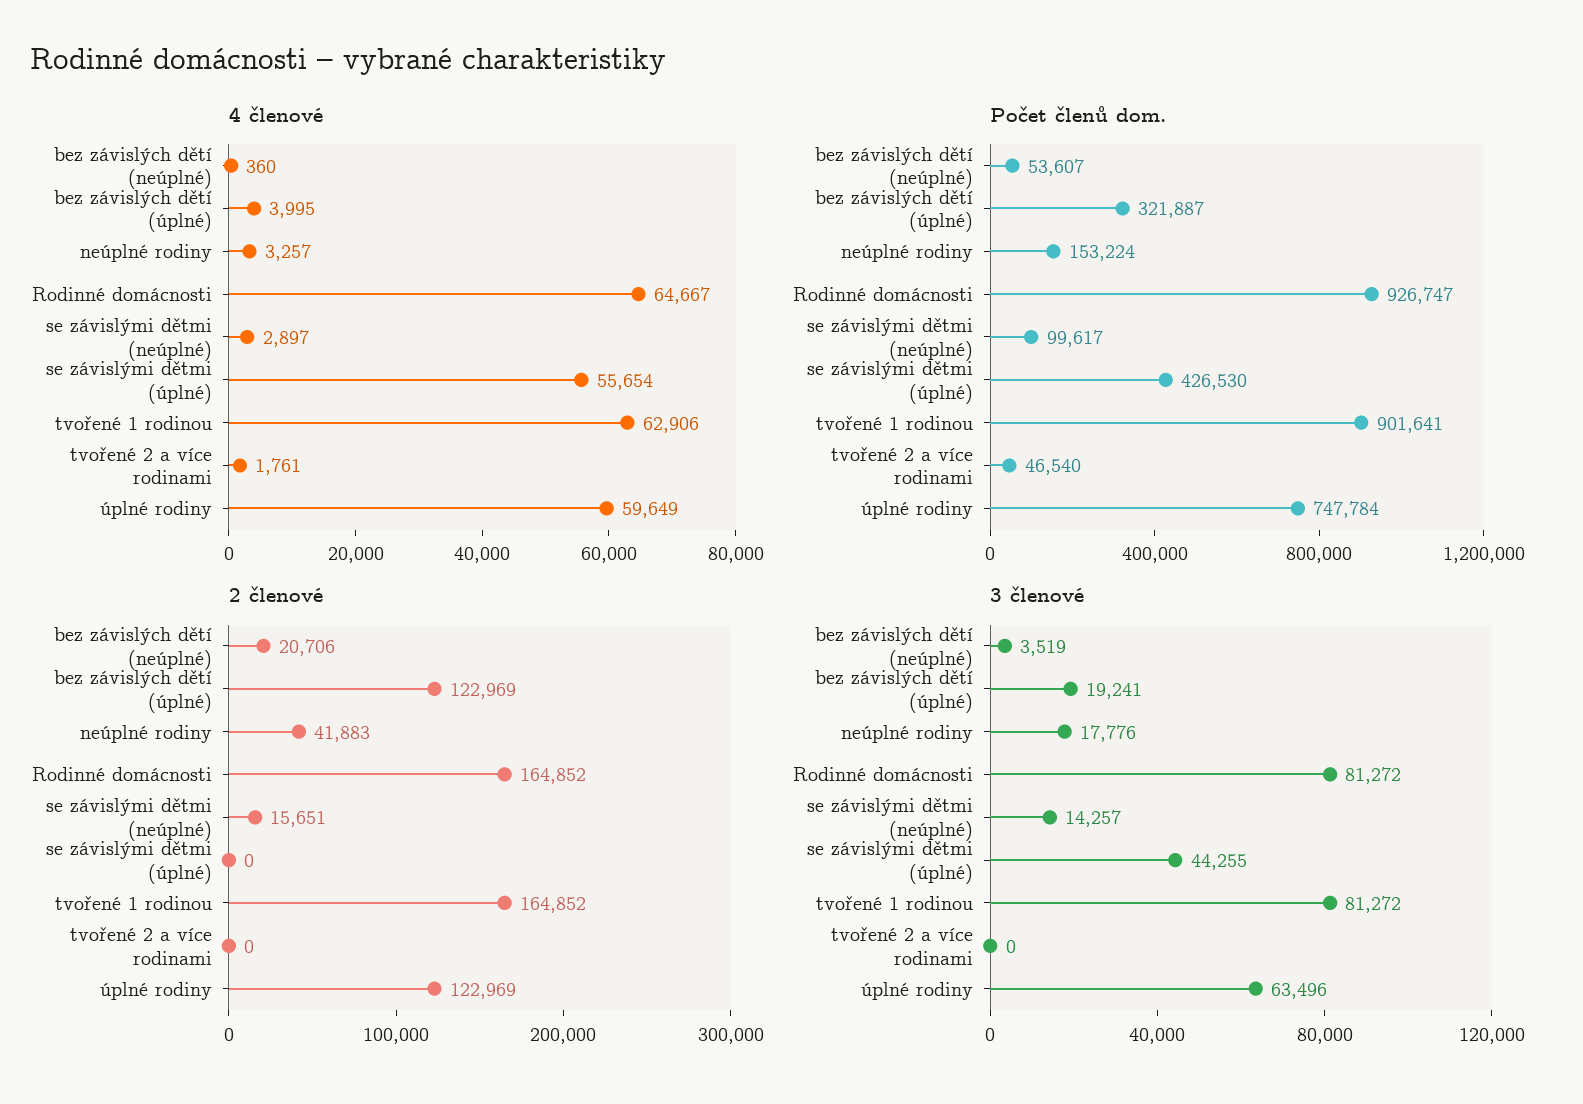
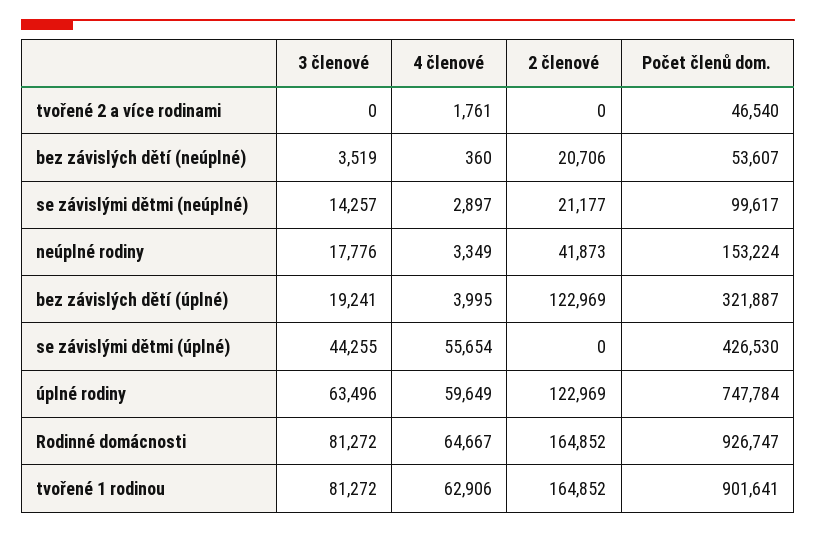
  {
    "4 členové": {
      "bez závislých dětí (neúplné)": 360,
      "bez závislých dětí (úplné)": 3995,
-     "neúplné rodiny": 3257,
+     "neúplné rodiny": 3349,
      "Rodinné domácnosti": 64667,
      "se závislými dětmi (neúplné)": 2897,
      "se závislými dětmi (úplné)": 55654,
      "tvořené 1 rodinou": 62906,
      "tvořené 2 a více rodinami": 1761,
      "úplné rodiny": 59649
    },
    "Počet členů dom.": {
      "bez závislých dětí (neúplné)": 53607,
      "bez závislých dětí (úplné)": 321887,
      "neúplné rodiny": 153224,
      "Rodinné domácnosti": 926747,
      "se závislými dětmi (neúplné)": 99617,
      "se závislými dětmi (úplné)": 426530,
      "tvořené 1 rodinou": 901641,
      "tvořené 2 a více rodinami": 46540,
      "úplné rodiny": 747784
    },
    "2 členové": {
      "bez závislých dětí (neúplné)": 20706,
      "bez závislých dětí (úplné)": 122969,
-     "neúplné rodiny": 41883,
+     "neúplné rodiny": 41873,
      "Rodinné domácnosti": 164852,
-     "se závislými dětmi (neúplné)": 15651,
+     "se závislými dětmi (neúplné)": 21177,
      "se závislými dětmi (úplné)": 0,
      "tvořené 1 rodinou": 164852,
      "tvořené 2 a více rodinami": 0,
      "úplné rodiny": 122969
    },
    "3 členové": {
      "bez závislých dětí (neúplné)": 3519,
      "bez závislých dětí (úplné)": 19241,
      "neúplné rodiny": 17776,
      "Rodinné domácnosti": 81272,
      "se závislými dětmi (neúplné)": 14257,
      "se závislými dětmi (úplné)": 44255,
      "tvořené 1 rodinou": 81272,
      "tvořené 2 a více rodinami": 0,
      "úplné rodiny": 63496
    }
  }

